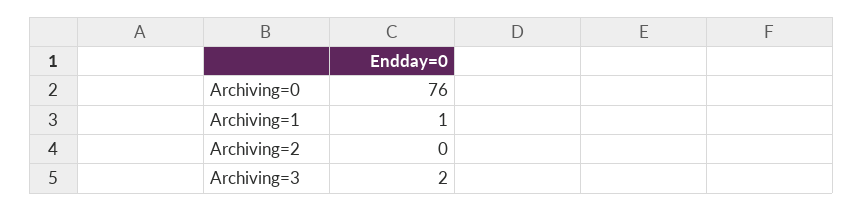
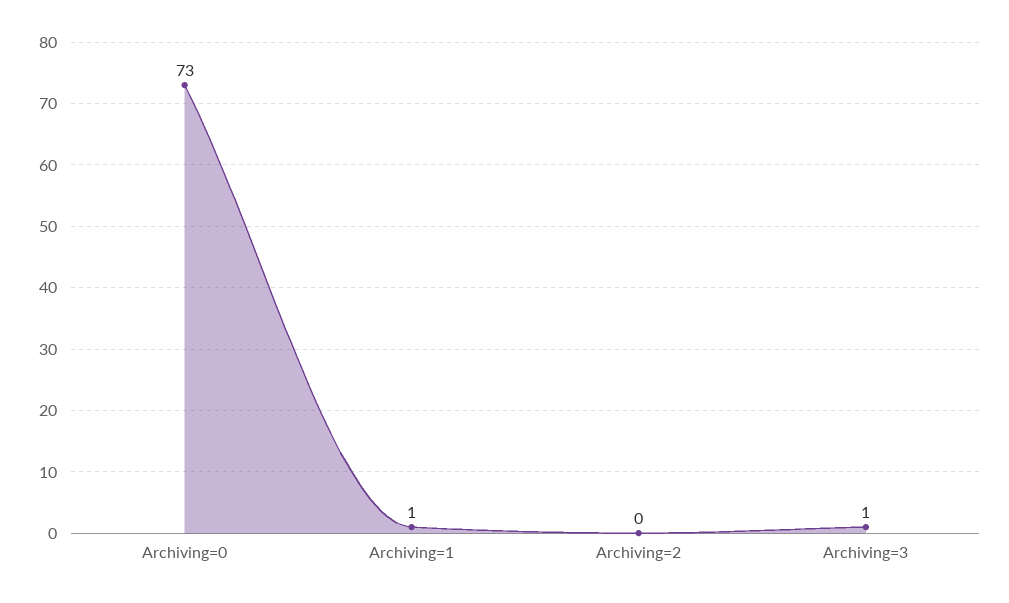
  {
-   "Archiving=0": 76,
+   "Archiving=0": 73,
    "Archiving=1": 1,
    "Archiving=2": 0,
-   "Archiving=3": 2
+   "Archiving=3": 1
  }

